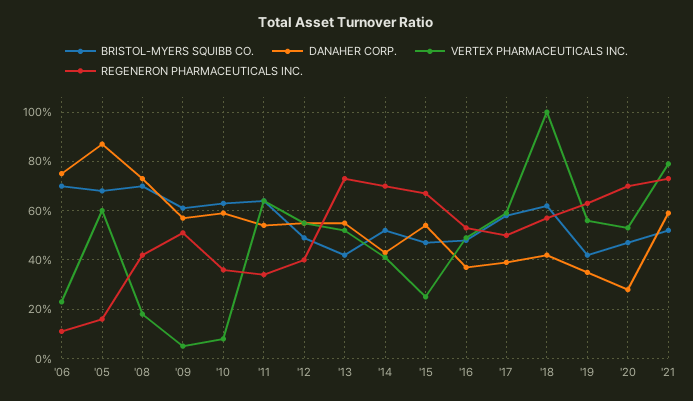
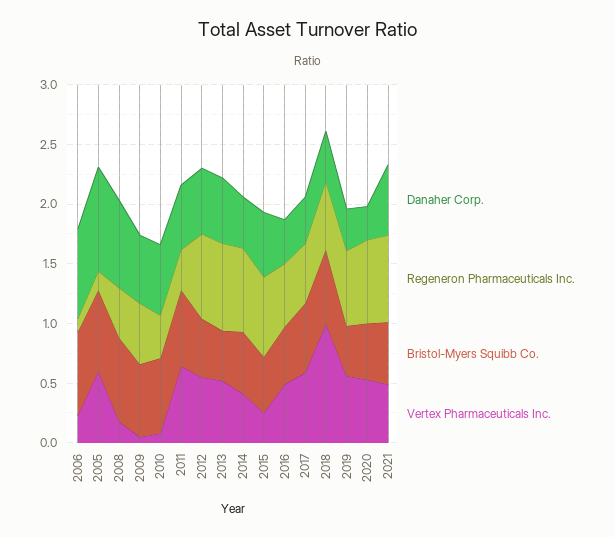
  {
    "BRISTOL-MYERS SQUIBB CO.": {
      "'06": 0.7,
      "'05": 0.7,
      "'08": 0.7,
      "'09": 0.6,
      "'10": 0.65,
      "'11": 0.65,
      "'12": 0.5,
      "'13": 0.4,
      "'14": 0.5,
      "'15": 0.45,
      "'16": 0.5,
      "'17": 0.6,
      "'18": 0.6,
      "'19": 0.4,
      "'20": 0.45,
      "'21": 0.5
    },
    "DANAHER CORP.": {
      "'06": 0.75,
      "'05": 0.85,
      "'08": 0.75,
      "'09": 0.55,
      "'10": 0.6,
      "'11": 0.55,
      "'12": 0.55,
      "'13": 0.55,
      "'14": 0.45,
      "'15": 0.55,
      "'16": 0.35,
      "'17": 0.4,
      "'18": 0.4,
      "'19": 0.35,
      "'20": 0.3,
      "'21": 0.6
    },
    "VERTEX PHARMACEUTICALS INC.": {
      "'06": 0.25,
      "'05": 0.6,
      "'08": 0.2,
      "'09": 0.05,
      "'10": 0.1,
      "'11": 0.65,
      "'12": 0.55,
      "'13": 0.5,
      "'14": 0.4,
      "'15": 0.25,
      "'16": 0.5,
      "'17": 0.6,
      "'18": 1,
      "'19": 0.55,
      "'20": 0.55,
-     "'21": 0.8
+     "'21": 0.5
    },
    "REGENERON PHARMACEUTICALS INC.": {
      "'06": 0.1,
      "'05": 0.15,
      "'08": 0.4,
      "'09": 0.5,
      "'10": 0.35,
      "'11": 0.35,
-     "'12": 0.4,
+     "'12": 0.7,
      "'13": 0.75,
      "'14": 0.7,
      "'15": 0.65,
      "'16": 0.55,
      "'17": 0.5,
      "'18": 0.55,
      "'19": 0.65,
      "'20": 0.7,
      "'21": 0.75
    }
  }

